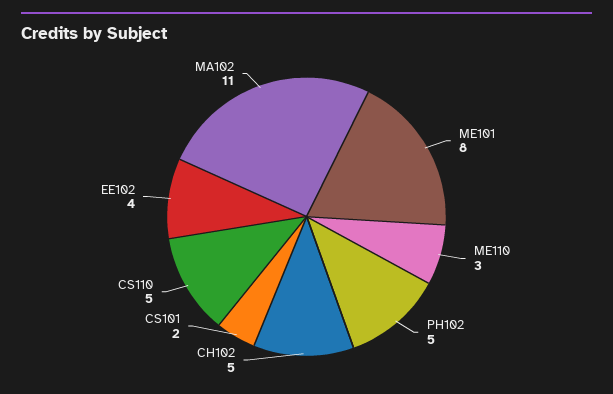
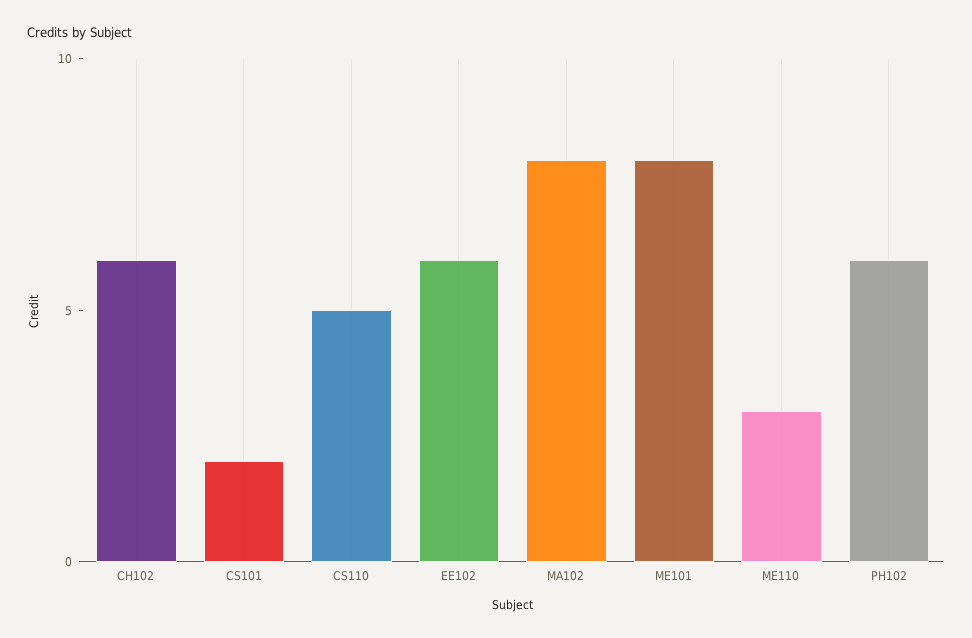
  {
    "ME101": 8,
    "ME110": 3,
-   "PH102": 5,
+   "PH102": 6,
-   "CH102": 5,
+   "CH102": 6,
    "CS101": 2,
    "CS110": 5,
-   "EE102": 4,
+   "EE102": 6,
-   "MA102": 11
+   "MA102": 8
  }

